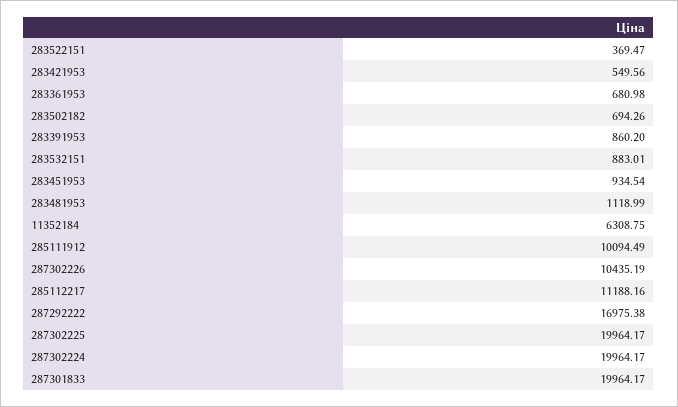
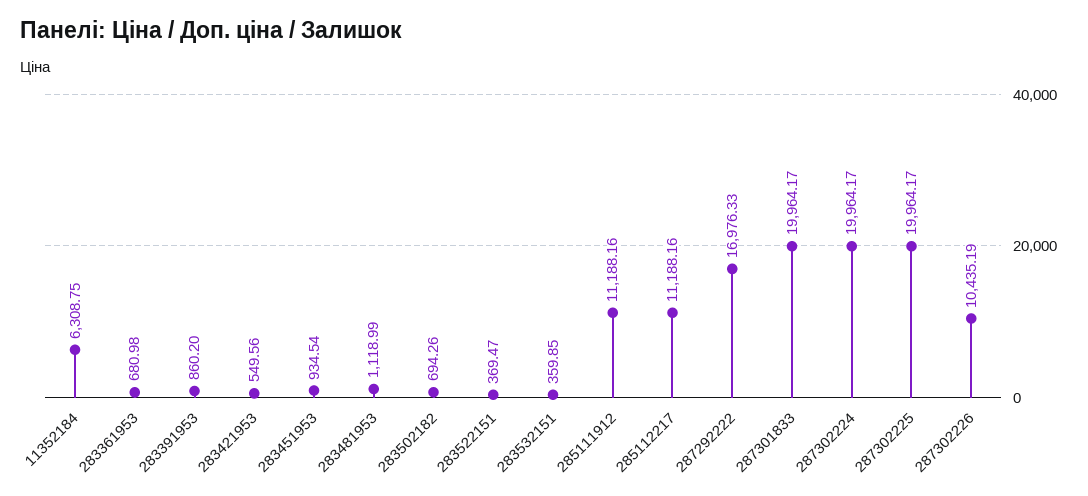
  {
    "283522151": 369.47,
    "283421953": 549.56,
    "283361953": 680.98,
    "283502182": 694.26,
    "283391953": 860.2,
-   "283532151": 883.01,
+   "283532151": 359.85,
    "283451953": 934.54,
    "283481953": 1118.99,
    "11352184": 6308.75,
-   "285111912": 10094.49,
+   "285111912": 11188.16,
    "287302226": 10435.19,
    "285112217": 11188.16,
-   "287292222": 16975.38,
+   "287292222": 16976.33,
    "287302225": 19964.17,
    "287302224": 19964.17,
    "287301833": 19964.17
  }

